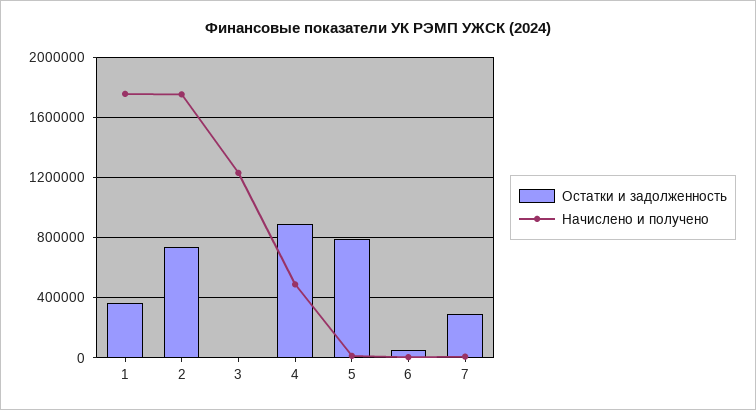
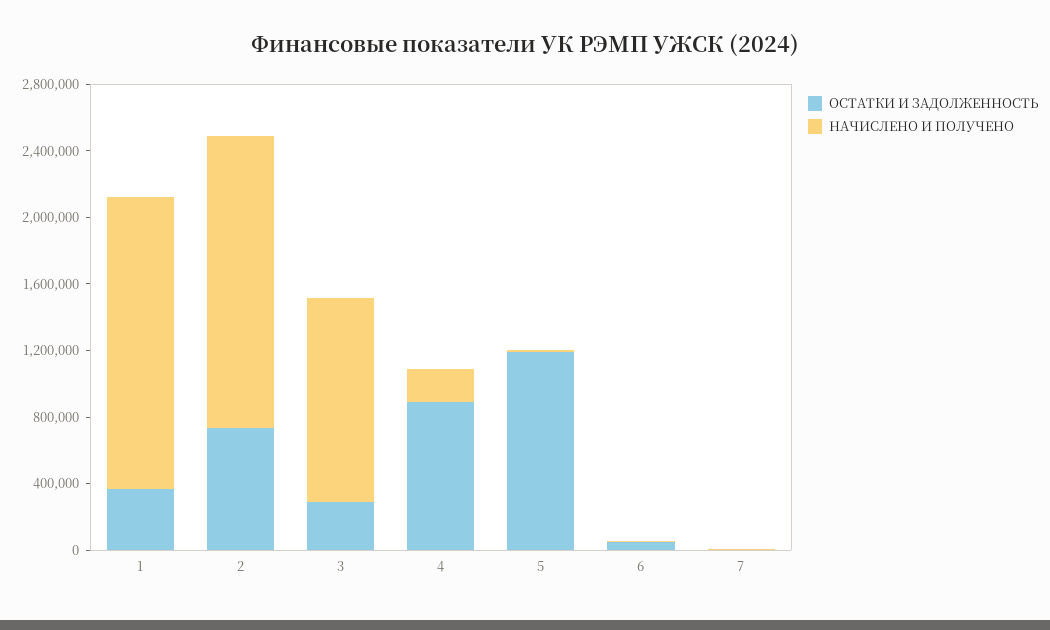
  {
    "Остатки и задолженность": {
      "1": 350000,
      "2": 750000,
-     "3": 0,
+     "3": 300000,
      "4": 900000,
-     "5": 800000,
+     "5": 1200000,
      "6": 50000,
-     "7": 300000
+     "7": 0
    },
    "Начислено и получено": {
      "1": 1750000,
      "2": 1750000,
      "3": 1250000,
-     "4": 500000,
+     "4": 200000,
      "5": 0,
      "6": 0,
      "7": 0
    }
  }

